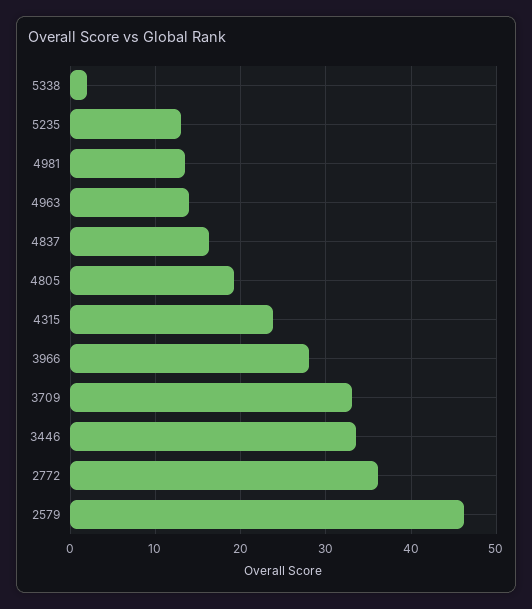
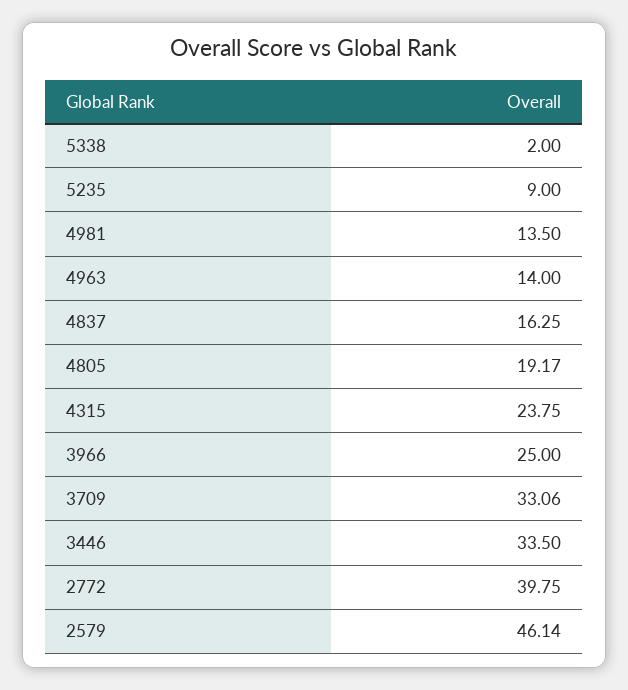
  {
    "5338": 2,
-   "5235": 13,
+   "5235": 9,
    "4981": 13.5,
    "4963": 14,
    "4837": 16.25,
    "4805": 19.17,
    "4315": 23.75,
-   "3966": 28,
+   "3966": 25,
    "3709": 33.06,
    "3446": 33.5,
-   "2772": 36,
+   "2772": 39.75,
    "2579": 46.14
  }

